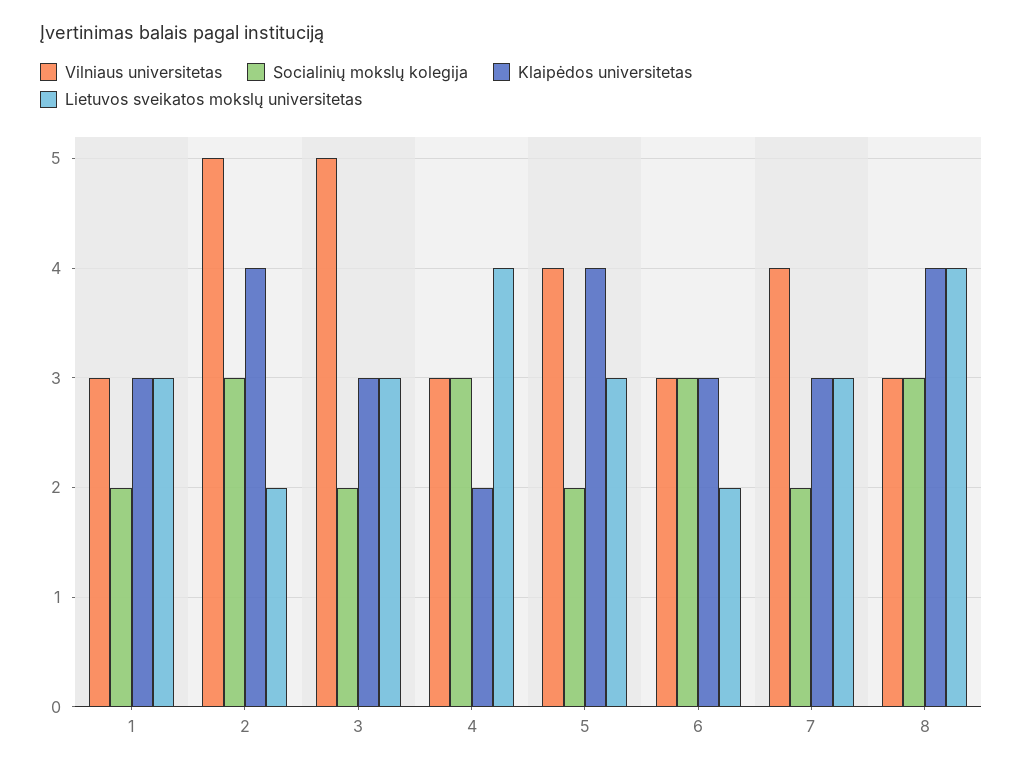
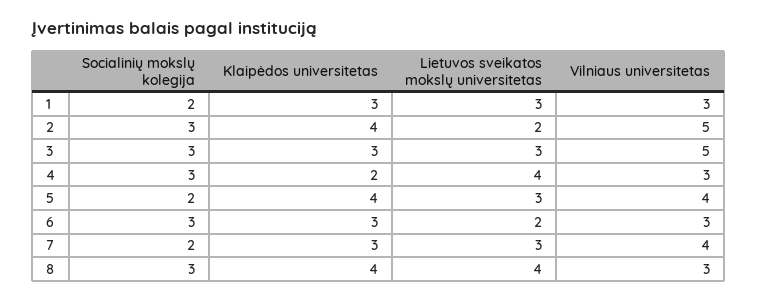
  {
    "Vilniaus universitetas": {
      "1": 3,
      "2": 5,
      "3": 5,
      "4": 3,
      "5": 4,
      "6": 3,
      "7": 4,
      "8": 3
    },
    "Socialinių mokslų kolegija": {
      "1": 2,
      "2": 3,
-     "3": 2,
+     "3": 3,
      "4": 3,
      "5": 2,
      "6": 3,
      "7": 2,
      "8": 3
    },
    "Klaipėdos universitetas": {
      "1": 3,
      "2": 4,
      "3": 3,
      "4": 2,
      "5": 4,
      "6": 3,
      "7": 3,
      "8": 4
    },
    "Lietuvos sveikatos mokslų universitetas": {
      "1": 3,
      "2": 2,
      "3": 3,
      "4": 4,
      "5": 3,
      "6": 2,
      "7": 3,
      "8": 4
    }
  }

